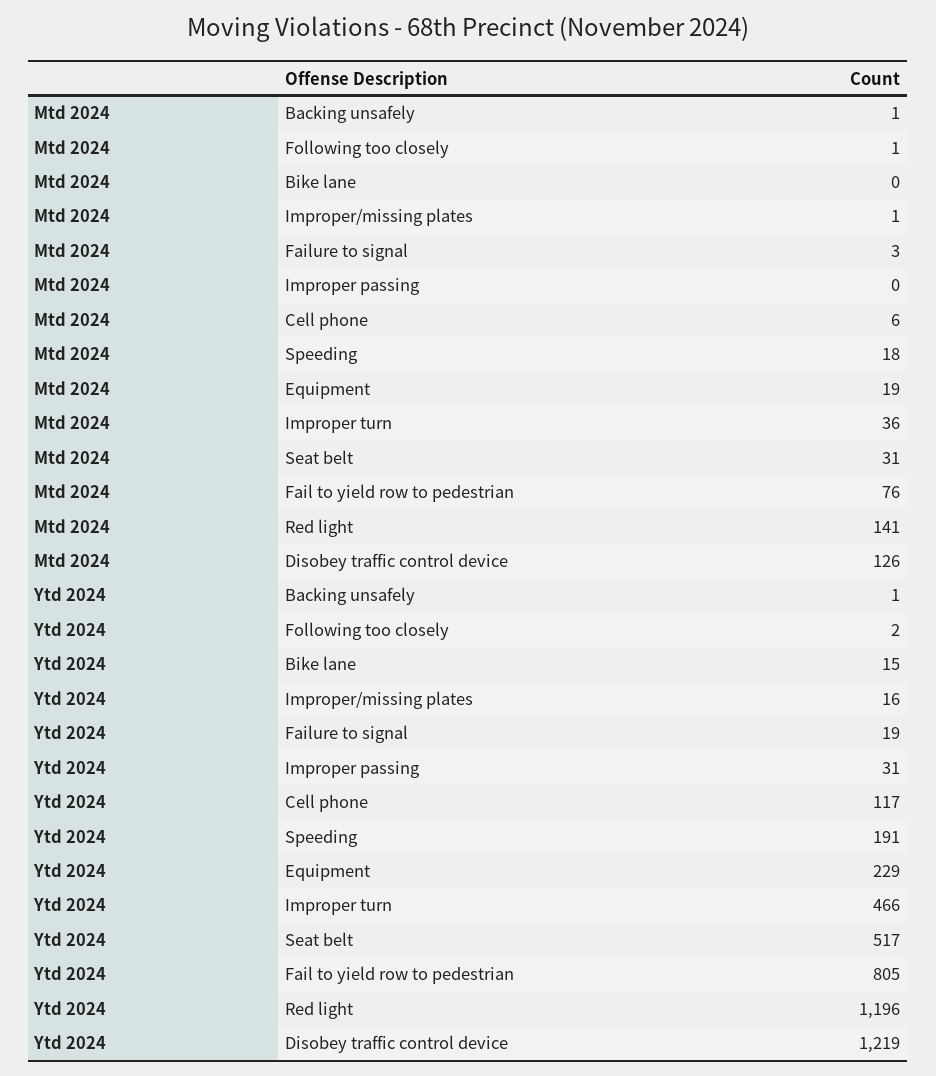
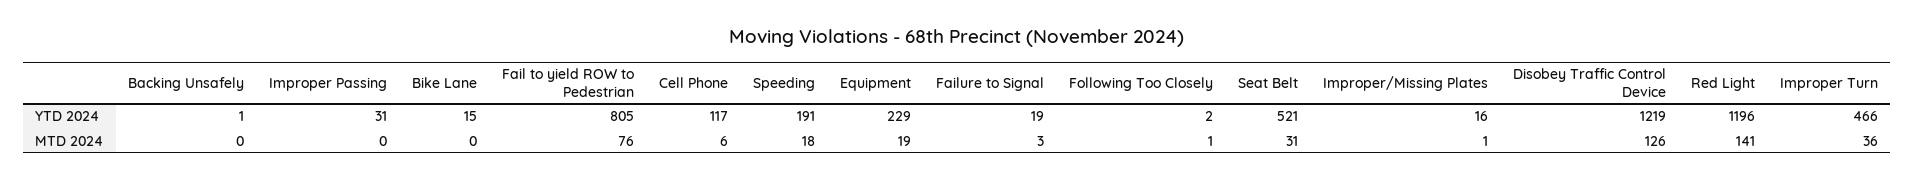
  {
    "Mtd 2024": {
-     "Backing unsafely": 1,
+     "Backing unsafely": 0,
      "Following too closely": 1,
      "Bike lane": 0,
      "Improper/missing plates": 1,
      "Failure to signal": 3,
      "Improper passing": 0,
      "Cell phone": 6,
      "Speeding": 18,
      "Equipment": 19,
      "Improper turn": 36,
      "Seat belt": 31,
      "Fail to yield row to pedestrian": 76,
      "Red light": 141,
      "Disobey traffic control device": 126
    },
    "Ytd 2024": {
      "Backing unsafely": 1,
      "Following too closely": 2,
      "Bike lane": 15,
      "Improper/missing plates": 16,
      "Failure to signal": 19,
      "Improper passing": 31,
      "Cell phone": 117,
      "Speeding": 191,
      "Equipment": 229,
      "Improper turn": 466,
-     "Seat belt": 517,
+     "Seat belt": 521,
      "Fail to yield row to pedestrian": 805,
      "Red light": 1196,
      "Disobey traffic control device": 1219
    }
  }

